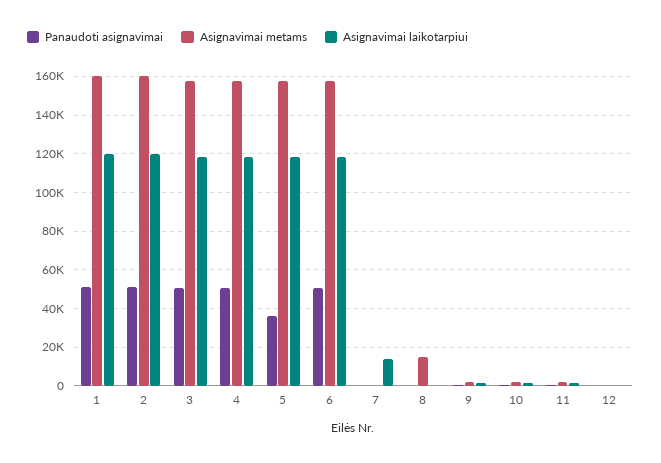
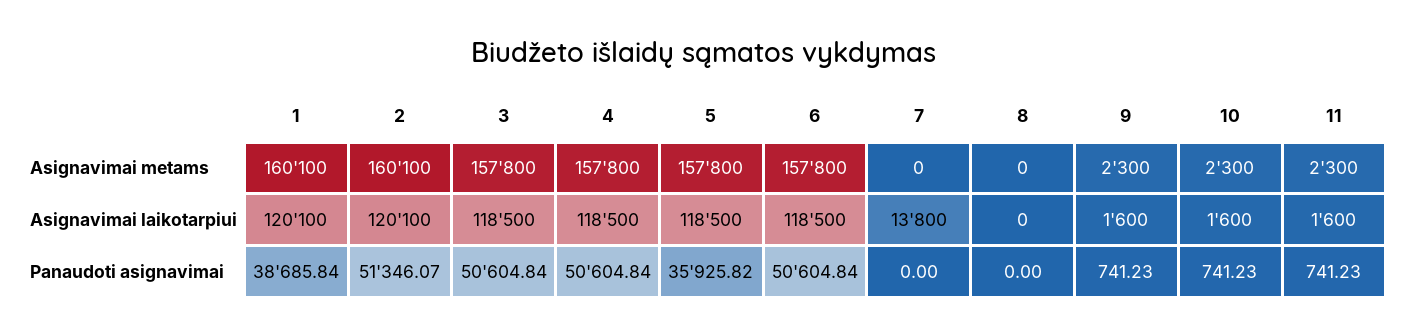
  {
    "Panaudoti asignavimai": {
-     "1": 50000,
+     "1": 38685.84,
      "2": 51346.07,
      "3": 50604.84,
      "4": 50604.84,
      "5": 35925.82,
      "6": 50604.84,
      "7": 0,
      "8": 0,
      "9": 741.23,
      "10": 741.23,
-     "11": 741.23,
+     "11": 741.23
-     "12": 0
    },
    "Asignavimai metams": {
      "1": 160100,
      "2": 160100,
      "3": 157800,
      "4": 157800,
      "5": 157800,
      "6": 157800,
      "7": 0,
-     "8": 15000,
+     "8": 0,
      "9": 2300,
      "10": 2300,
-     "11": 2300,
+     "11": 2300
-     "12": 0
    },
    "Asignavimai laikotarpiui": {
      "1": 120100,
      "2": 120100,
      "3": 118500,
      "4": 118500,
      "5": 118500,
      "6": 118500,
      "7": 13800,
      "8": 0,
      "9": 1600,
      "10": 1600,
-     "11": 1600,
+     "11": 1600
-     "12": 0
    }
  }

